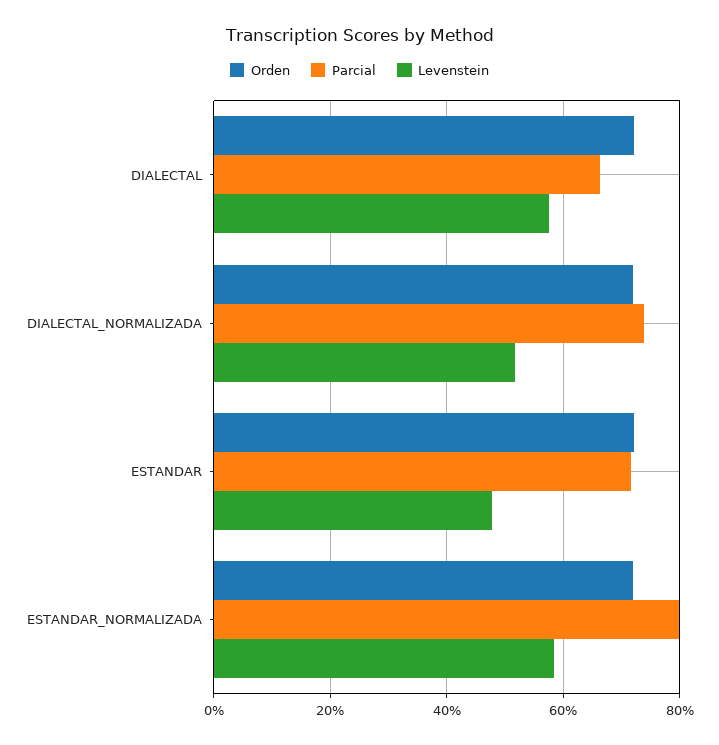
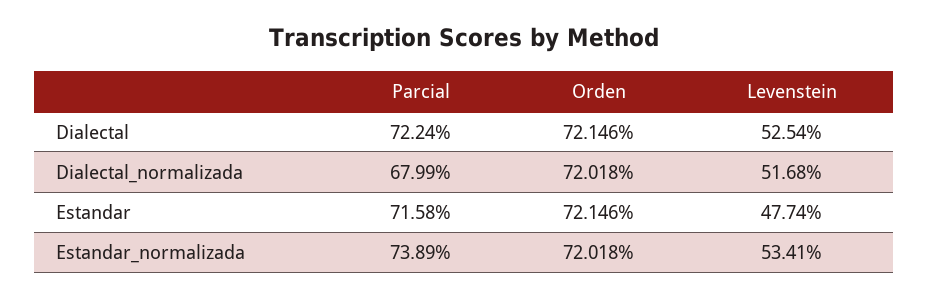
  {
    "Orden": {
      "DIALECTAL": 72.146,
      "DIALECTAL_NORMALIZADA": 72.018,
      "ESTANDAR": 72.146,
      "ESTANDAR_NORMALIZADA": 72.018
    },
    "Parcial": {
-     "DIALECTAL": 66,
+     "DIALECTAL": 72.24,
-     "DIALECTAL_NORMALIZADA": 74,
+     "DIALECTAL_NORMALIZADA": 67.99,
      "ESTANDAR": 71.58,
-     "ESTANDAR_NORMALIZADA": 80
+     "ESTANDAR_NORMALIZADA": 73.89
    },
    "Levenstein": {
-     "DIALECTAL": 58,
+     "DIALECTAL": 52.54,
      "DIALECTAL_NORMALIZADA": 51.68,
      "ESTANDAR": 47.74,
-     "ESTANDAR_NORMALIZADA": 58
+     "ESTANDAR_NORMALIZADA": 53.41
    }
  }

